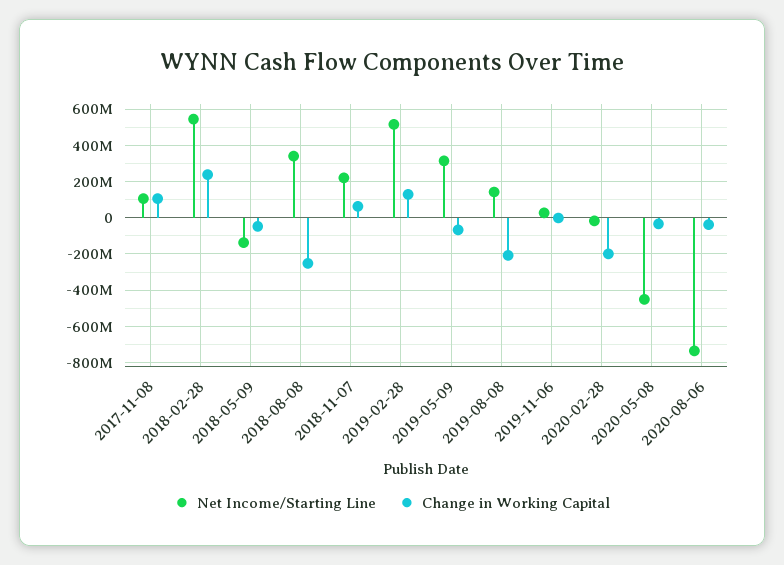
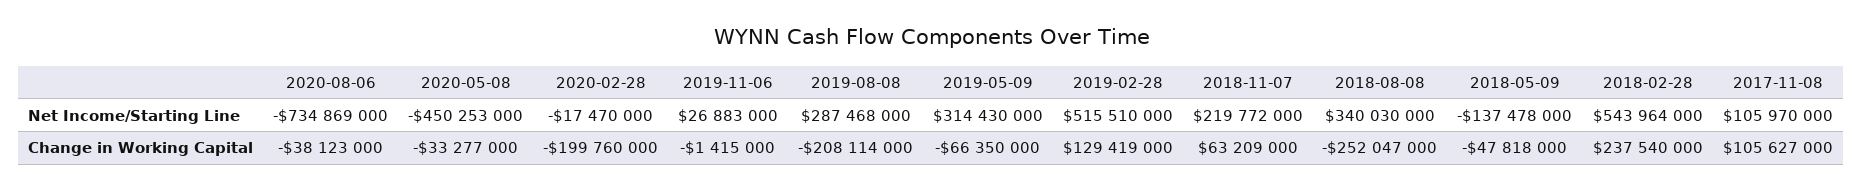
  {
    "Net Income/Starting Line": {
      "2017-11-08": 105970000,
      "2018-02-28": 543964000,
      "2018-05-09": -137478000,
      "2018-08-08": 340030000,
      "2018-11-07": 219772000,
      "2019-02-28": 515510000,
      "2019-05-09": 314430000,
-     "2019-08-08": 150000000,
+     "2019-08-08": 287468000,
      "2019-11-06": 26883000,
      "2020-02-28": -17470000,
      "2020-05-08": -450253000,
      "2020-08-06": -734869000
    },
    "Change in Working Capital": {
      "2017-11-08": 105627000,
      "2018-02-28": 237540000,
      "2018-05-09": -47818000,
      "2018-08-08": -252047000,
      "2018-11-07": 63209000,
      "2019-02-28": 129419000,
      "2019-05-09": -66350000,
      "2019-08-08": -208114000,
      "2019-11-06": -1415000,
      "2020-02-28": -199760000,
      "2020-05-08": -33277000,
      "2020-08-06": -38123000
    }
  }

